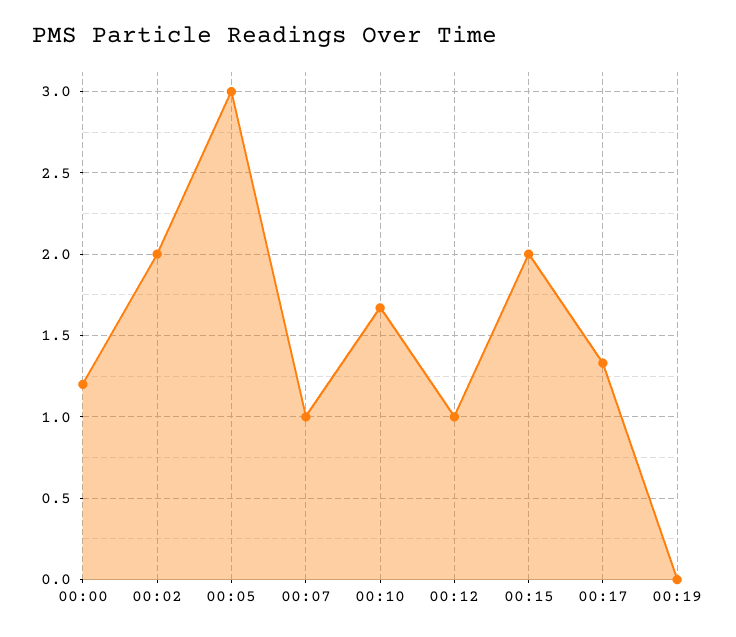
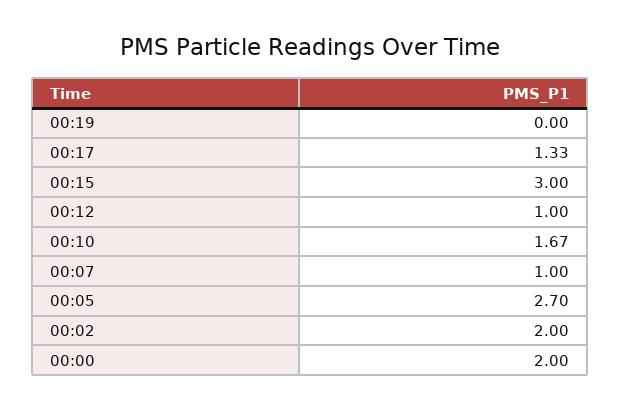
  {
-   "00:00": 1.2,
+   "00:00": 2,
    "00:02": 2,
-   "00:05": 3,
+   "00:05": 2.7,
    "00:07": 1,
    "00:10": 1.67,
    "00:12": 1,
-   "00:15": 2,
+   "00:15": 3,
    "00:17": 1.33,
    "00:19": 0
  }

